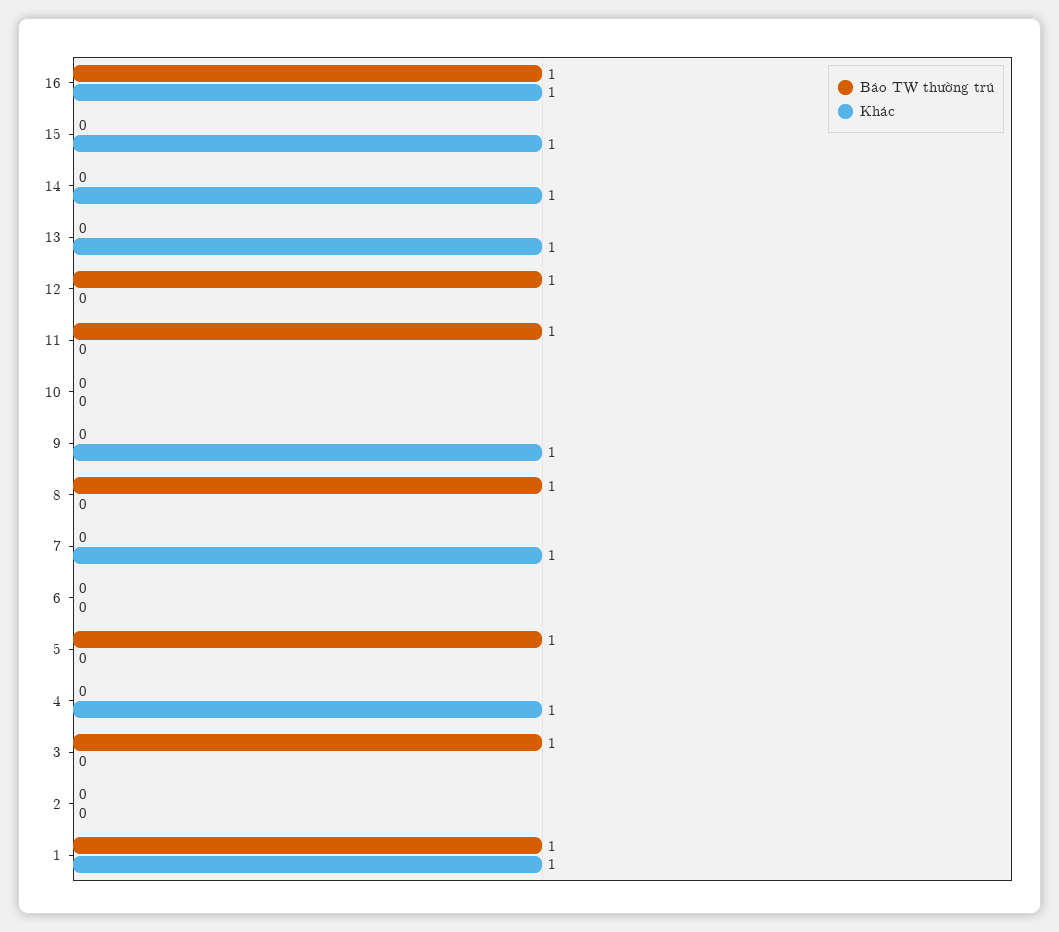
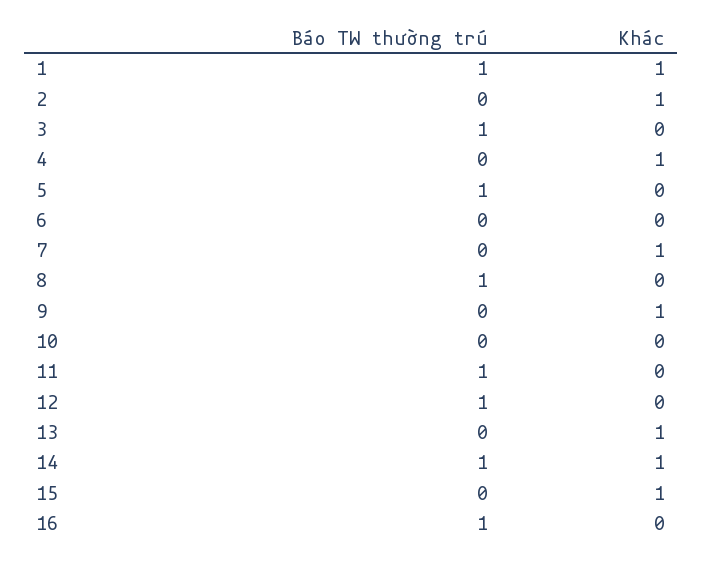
  {
    "Báo TW thường trú": {
      "16": 1,
      "15": 0,
-     "14": 0,
+     "14": 1,
      "13": 0,
      "12": 1,
      "11": 1,
      "10": 0,
      "9": 0,
      "8": 1,
      "7": 0,
      "6": 0,
      "5": 1,
      "4": 0,
      "3": 1,
      "2": 0,
      "1": 1
    },
    "Khác": {
-     "16": 1,
+     "16": 0,
      "15": 1,
      "14": 1,
      "13": 1,
      "12": 0,
      "11": 0,
      "10": 0,
      "9": 1,
      "8": 0,
      "7": 1,
      "6": 0,
      "5": 0,
      "4": 1,
      "3": 0,
-     "2": 0,
+     "2": 1,
      "1": 1
    }
  }

